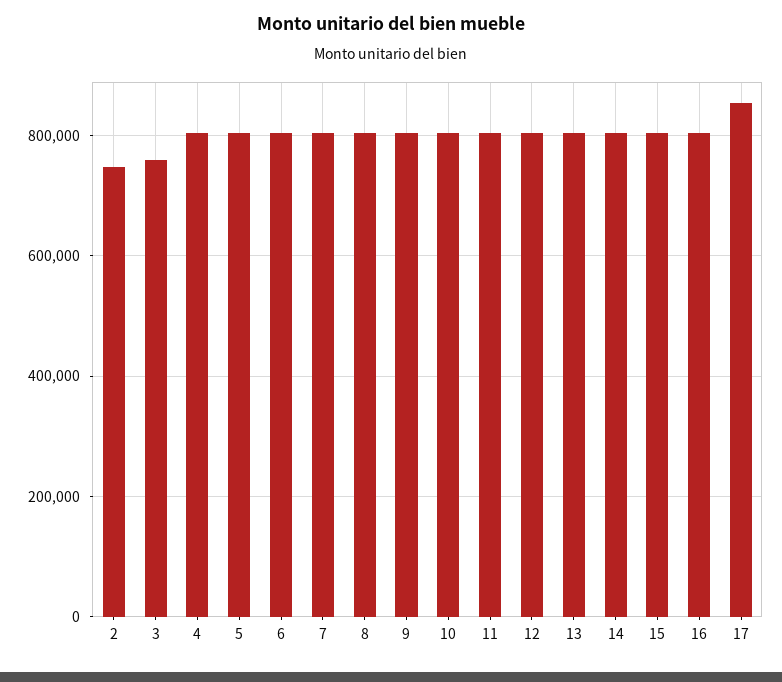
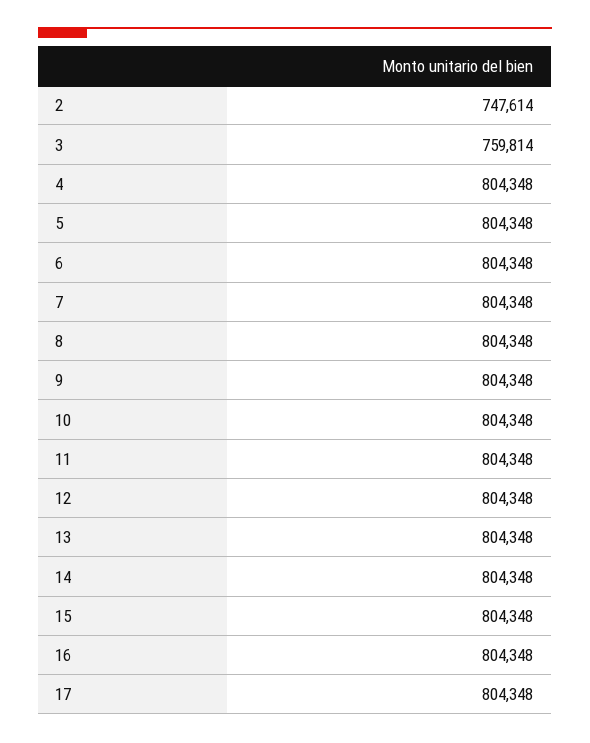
  {
    "2": 747614,
    "3": 759814,
    "4": 804348,
    "5": 804348,
    "6": 804348,
    "7": 804348,
    "8": 804348,
    "9": 804348,
    "10": 804348,
    "11": 804348,
    "12": 804348,
    "13": 804348,
    "14": 804348,
    "15": 804348,
    "16": 804348,
-   "17": 860000
+   "17": 804348
  }

